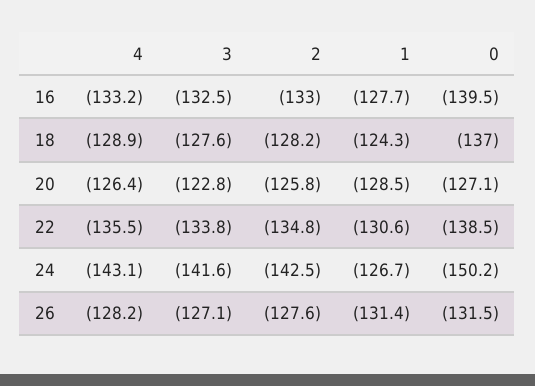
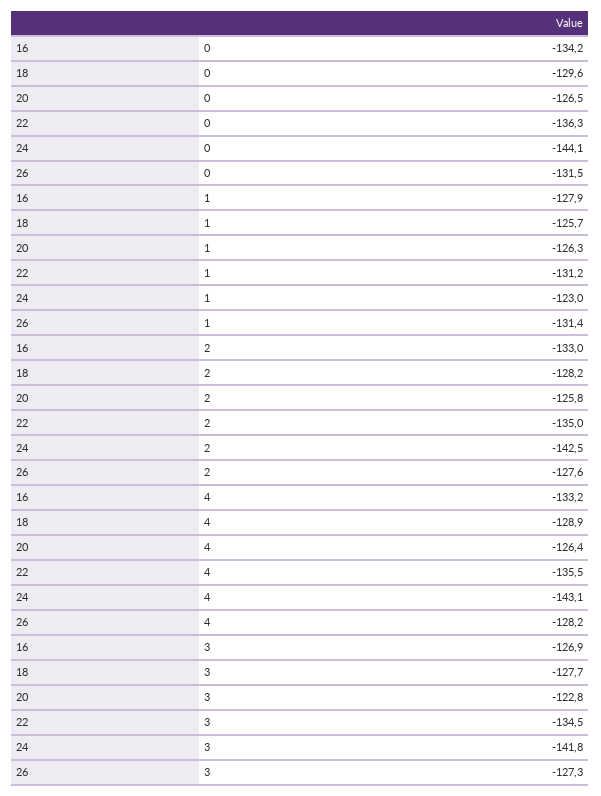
  {
    "4": {
      "16": -133.2,
      "18": -128.9,
      "20": -126.4,
      "22": -135.5,
      "24": -143.1,
      "26": -128.2
    },
    "3": {
-     "16": -132.5,
+     "16": -126.9,
-     "18": -127.6,
+     "18": -127.7,
      "20": -122.8,
-     "22": -133.8,
+     "22": -134.5,
-     "24": -141.6,
+     "24": -141.8,
-     "26": -127.1
+     "26": -127.3
    },
    "2": {
      "16": -133,
      "18": -128.2,
      "20": -125.8,
-     "22": -134.8,
+     "22": -135,
      "24": -142.5,
      "26": -127.6
    },
    "1": {
-     "16": -127.7,
+     "16": -127.9,
-     "18": -124.3,
+     "18": -125.7,
-     "20": -128.5,
+     "20": -126.3,
-     "22": -130.6,
+     "22": -131.2,
-     "24": -126.7,
+     "24": -123,
      "26": -131.4
    },
    "0": {
-     "16": -139.5,
+     "16": -134.2,
-     "18": -137,
+     "18": -129.6,
-     "20": -127.1,
+     "20": -126.5,
-     "22": -138.5,
+     "22": -136.3,
-     "24": -150.2,
+     "24": -144.1,
      "26": -131.5
    }
  }

